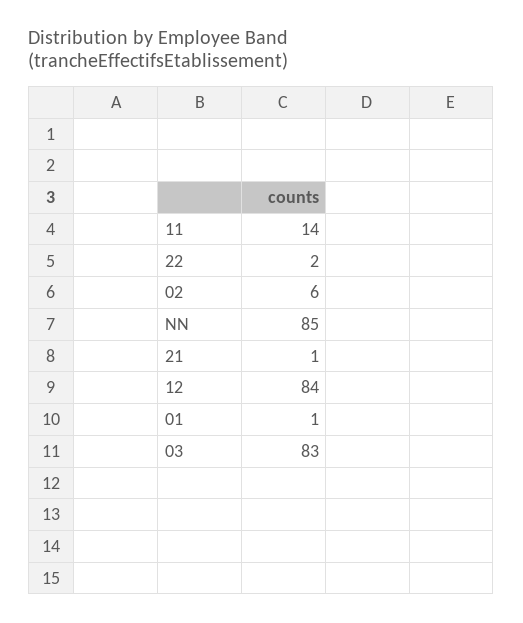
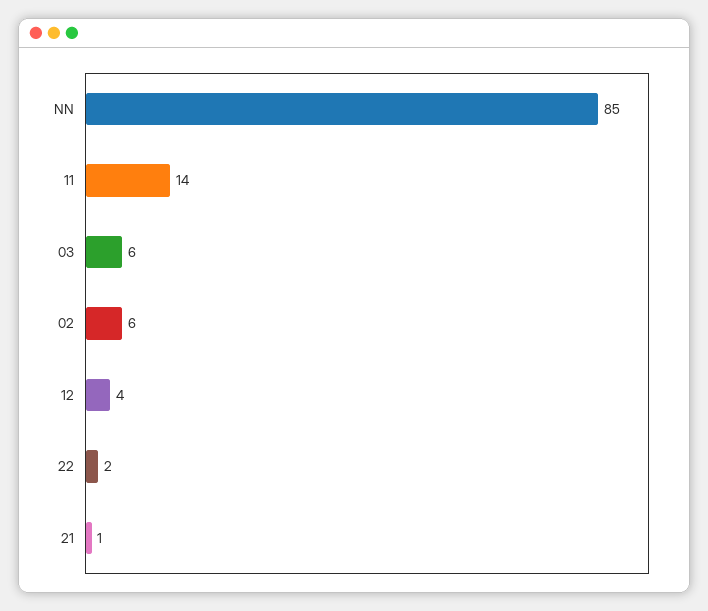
  {
    "11": 14,
    "22": 2,
    "02": 6,
    "NN": 85,
    "21": 1,
-   "12": 84,
+   "12": 4,
-   "01": 1,
-   "03": 83
+   "03": 6
  }

